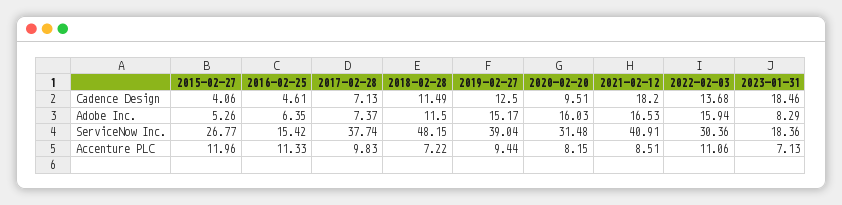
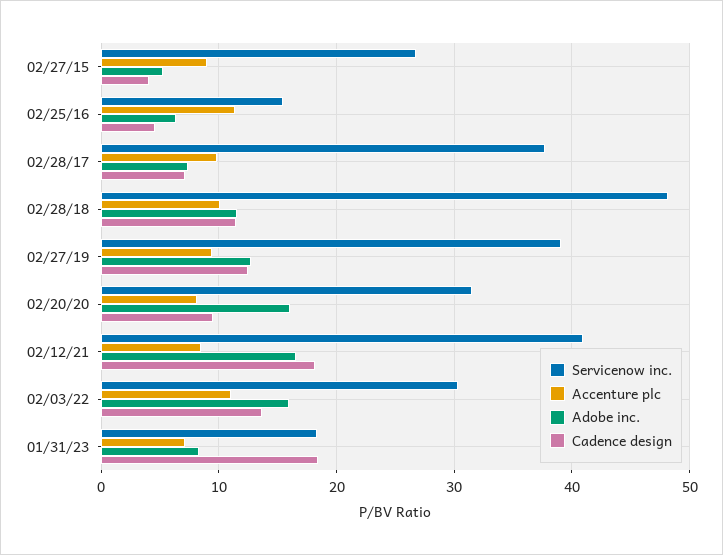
  {
    "Cadence Design": {
      "2015-02-27": 4.06,
      "2016-02-25": 4.61,
      "2017-02-28": 7.13,
      "2018-02-28": 11.49,
      "2019-02-27": 12.5,
      "2020-02-20": 9.51,
      "2021-02-12": 18.2,
      "2022-02-03": 13.68,
      "2023-01-31": 18.46
    },
    "Adobe Inc.": {
      "2015-02-27": 5.26,
      "2016-02-25": 6.35,
      "2017-02-28": 7.37,
      "2018-02-28": 11.5,
-     "2019-02-27": 15.17,
+     "2019-02-27": 13,
      "2020-02-20": 16.03,
      "2021-02-12": 16.53,
      "2022-02-03": 15.94,
      "2023-01-31": 8.29
    },
    "ServiceNow Inc.": {
      "2015-02-27": 26.77,
      "2016-02-25": 15.42,
      "2017-02-28": 37.74,
      "2018-02-28": 48.15,
      "2019-02-27": 39.04,
      "2020-02-20": 31.48,
      "2021-02-12": 40.91,
      "2022-02-03": 30.36,
      "2023-01-31": 18.36
    },
    "Accenture PLC": {
-     "2015-02-27": 11.96,
+     "2015-02-27": 9,
      "2016-02-25": 11.33,
      "2017-02-28": 9.83,
-     "2018-02-28": 7.22,
+     "2018-02-28": 10,
      "2019-02-27": 9.44,
      "2020-02-20": 8.15,
      "2021-02-12": 8.51,
      "2022-02-03": 11.06,
      "2023-01-31": 7.13
    }
  }

